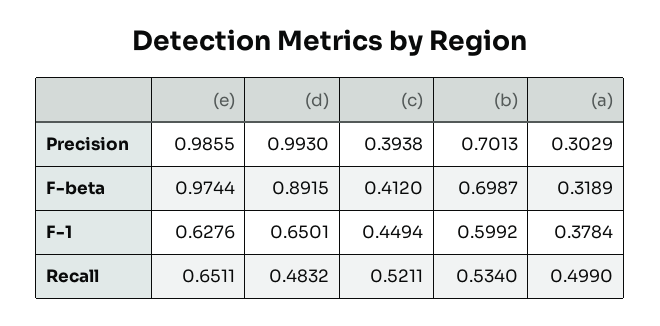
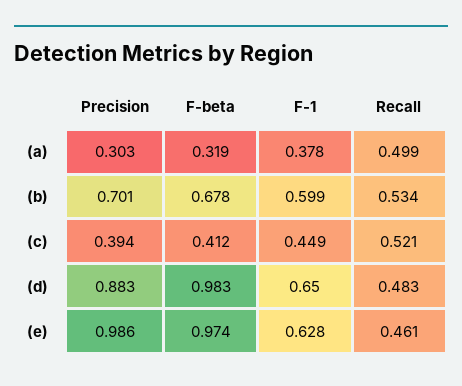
  {
    "(e)": {
      "Precision": 0.9855,
      "F-beta": 0.9744,
      "F-1": 0.6276,
-     "Recall": 0.6511
+     "Recall": 0.461
    },
    "(d)": {
-     "Precision": 0.993,
+     "Precision": 0.883,
-     "F-beta": 0.8915,
+     "F-beta": 0.983,
      "F-1": 0.6501,
      "Recall": 0.4832
    },
    "(c)": {
      "Precision": 0.3938,
      "F-beta": 0.412,
      "F-1": 0.4494,
      "Recall": 0.5211
    },
    "(b)": {
      "Precision": 0.7013,
-     "F-beta": 0.6987,
+     "F-beta": 0.678,
      "F-1": 0.5992,
      "Recall": 0.534
    },
    "(a)": {
      "Precision": 0.3029,
      "F-beta": 0.3189,
      "F-1": 0.3784,
      "Recall": 0.499
    }
  }

